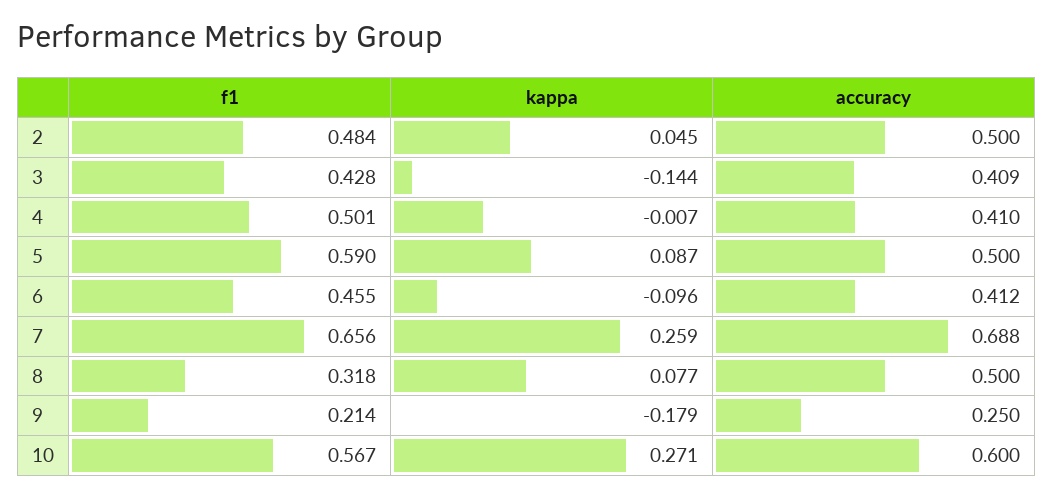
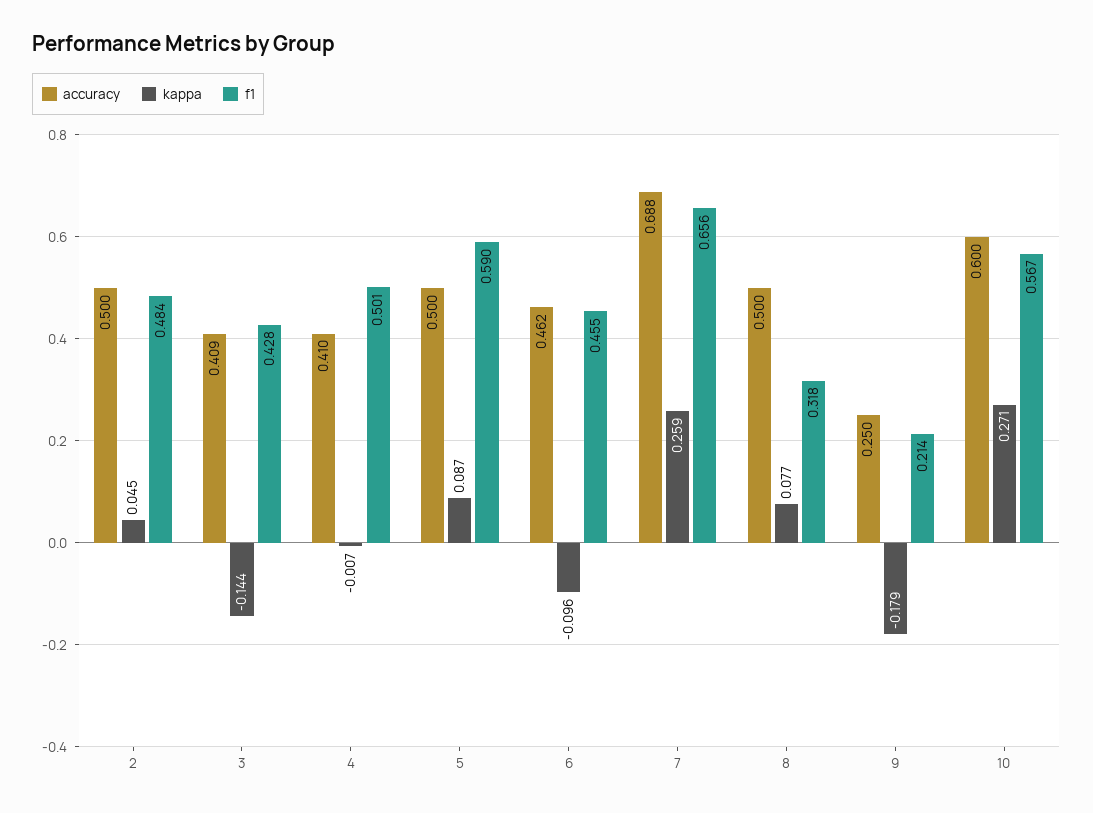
  {
    "f1": {
      "2": 0.484,
      "3": 0.428,
      "4": 0.501,
      "5": 0.59,
      "6": 0.455,
      "7": 0.656,
      "8": 0.318,
      "9": 0.214,
      "10": 0.567
    },
    "kappa": {
      "2": 0.045,
      "3": -0.144,
      "4": -0.007,
      "5": 0.087,
      "6": -0.096,
      "7": 0.259,
      "8": 0.077,
      "9": -0.179,
      "10": 0.271
    },
    "accuracy": {
      "2": 0.5,
      "3": 0.409,
      "4": 0.41,
      "5": 0.5,
-     "6": 0.412,
+     "6": 0.462,
      "7": 0.688,
      "8": 0.5,
      "9": 0.25,
      "10": 0.6
    }
  }

